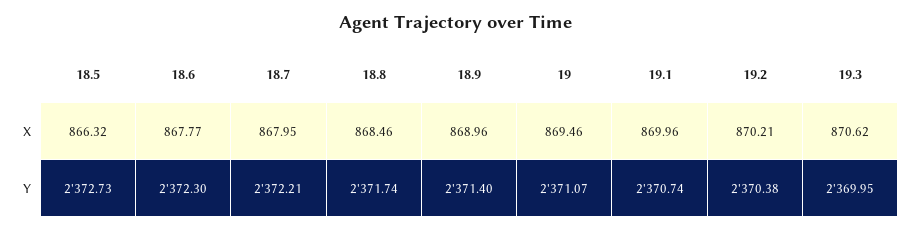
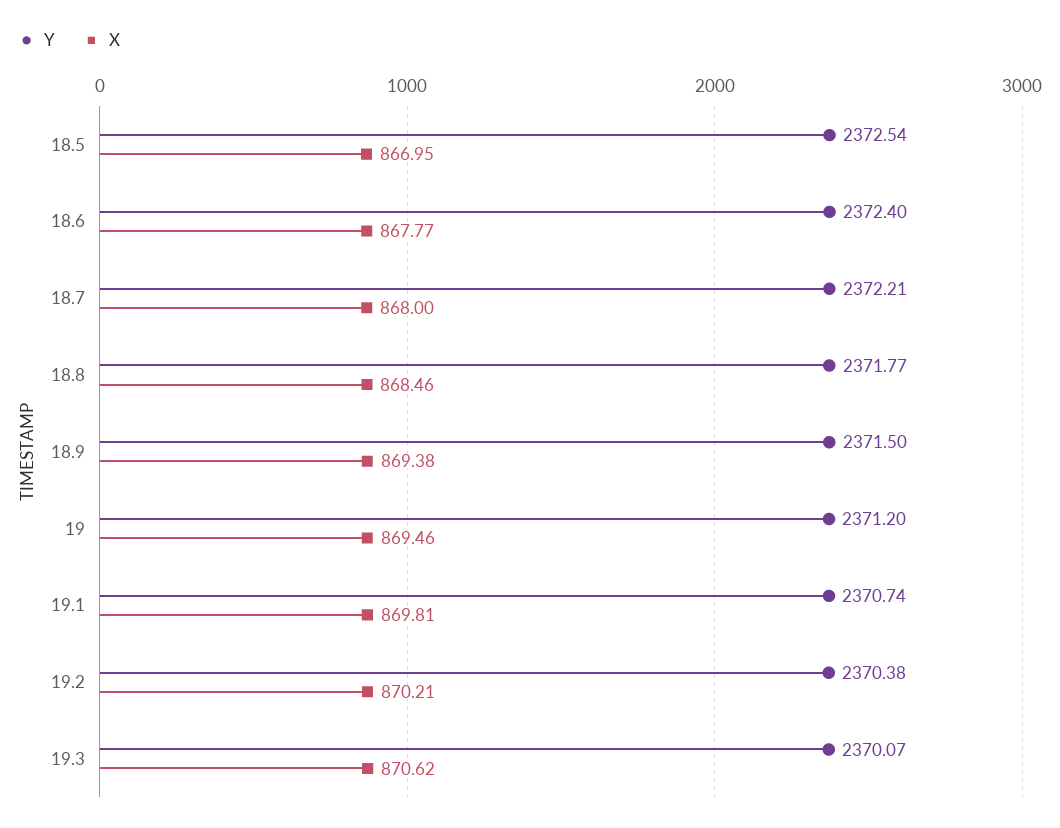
  {
    "X": {
-     "18.5": 866.32,
+     "18.5": 866.95,
      "18.6": 867.77,
-     "18.7": 867.95,
+     "18.7": 868,
      "18.8": 868.46,
-     "18.9": 868.96,
+     "18.9": 869.38,
      "19": 869.46,
-     "19.1": 869.96,
+     "19.1": 869.81,
      "19.2": 870.21,
      "19.3": 870.62
    },
    "Y": {
-     "18.5": 2372.73,
+     "18.5": 2372.54,
-     "18.6": 2372.3,
+     "18.6": 2372.4,
      "18.7": 2372.21,
-     "18.8": 2371.74,
+     "18.8": 2371.77,
-     "18.9": 2371.4,
+     "18.9": 2371.5,
-     "19": 2371.07,
+     "19": 2371.2,
      "19.1": 2370.74,
      "19.2": 2370.38,
-     "19.3": 2369.95
+     "19.3": 2370.07
    }
  }

